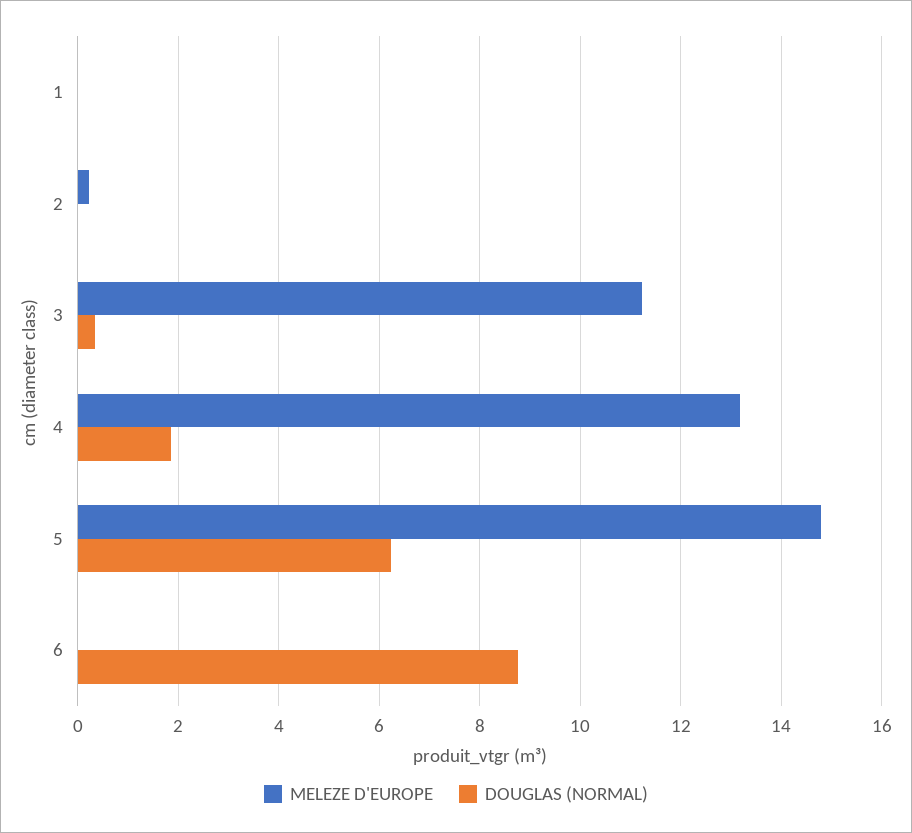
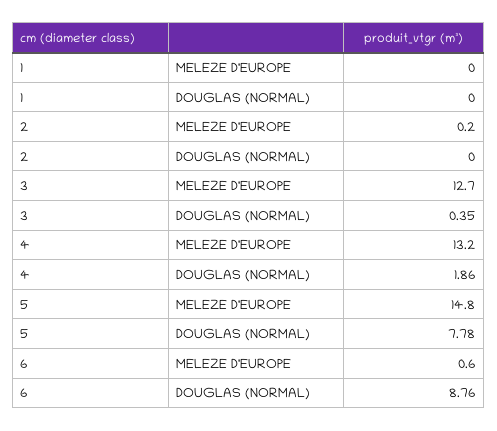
  {
    "MELEZE D'EUROPE": {
      "1": 0,
      "2": 0.2,
-     "3": 11.2,
+     "3": 12.7,
      "4": 13.2,
      "5": 14.8,
-     "6": 0
+     "6": 0.6
    },
    "DOUGLAS (NORMAL)": {
      "1": 0,
      "2": 0,
      "3": 0.35,
      "4": 1.86,
-     "5": 6.2,
+     "5": 7.78,
      "6": 8.76
    }
  }

